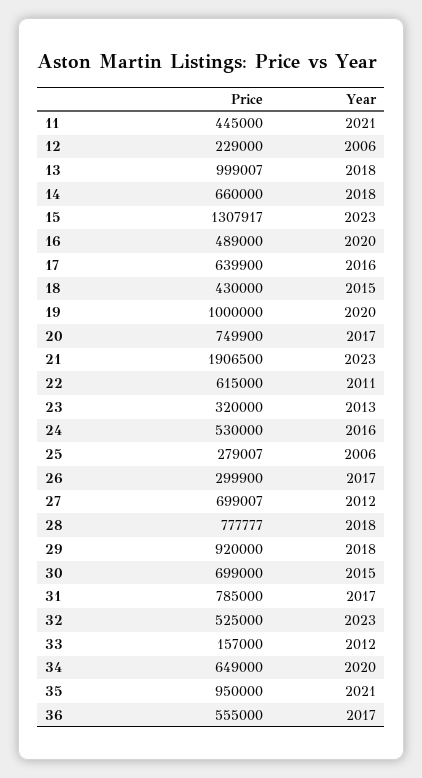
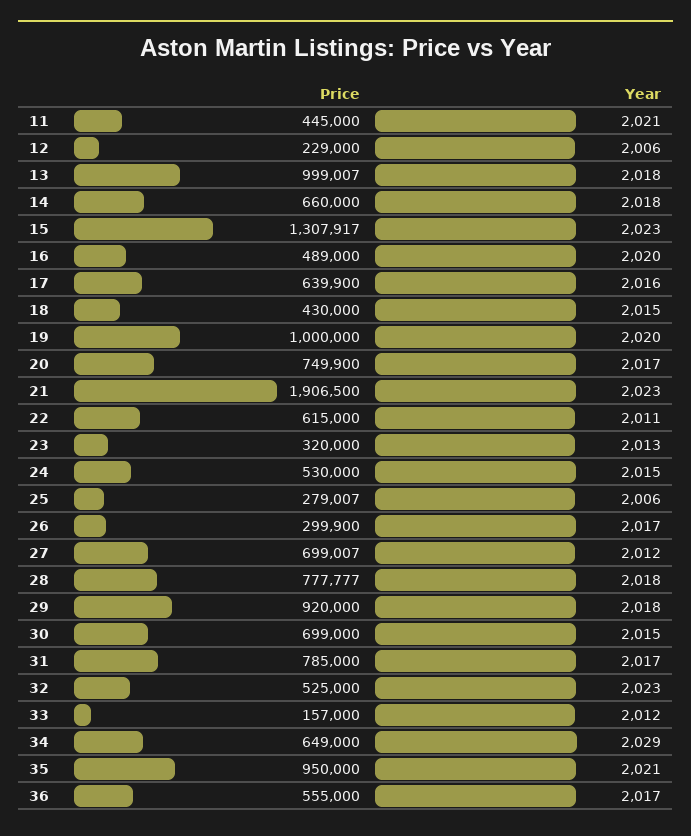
  {
    "Price": {
      "11": 445000,
      "12": 229000,
      "13": 999007,
      "14": 660000,
      "15": 1307917,
      "16": 489000,
      "17": 639900,
      "18": 430000,
      "19": 1000000,
      "20": 749900,
      "21": 1906500,
      "22": 615000,
      "23": 320000,
      "24": 530000,
      "25": 279007,
      "26": 299900,
      "27": 699007,
      "28": 777777,
      "29": 920000,
      "30": 699000,
      "31": 785000,
      "32": 525000,
      "33": 157000,
      "34": 649000,
      "35": 950000,
      "36": 555000
    },
    "Year": {
      "11": 2021,
      "12": 2006,
      "13": 2018,
      "14": 2018,
      "15": 2023,
      "16": 2020,
      "17": 2016,
      "18": 2015,
      "19": 2020,
      "20": 2017,
      "21": 2023,
      "22": 2011,
      "23": 2013,
-     "24": 2016,
+     "24": 2015,
      "25": 2006,
      "26": 2017,
      "27": 2012,
      "28": 2018,
      "29": 2018,
      "30": 2015,
      "31": 2017,
      "32": 2023,
      "33": 2012,
-     "34": 2020,
+     "34": 2029,
      "35": 2021,
      "36": 2017
    }
  }

